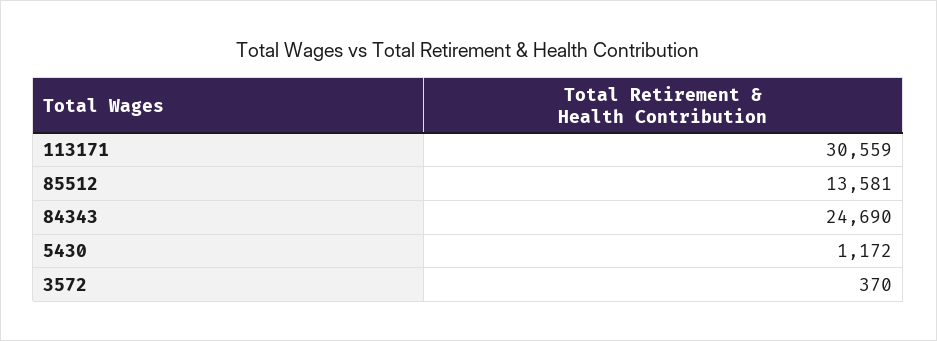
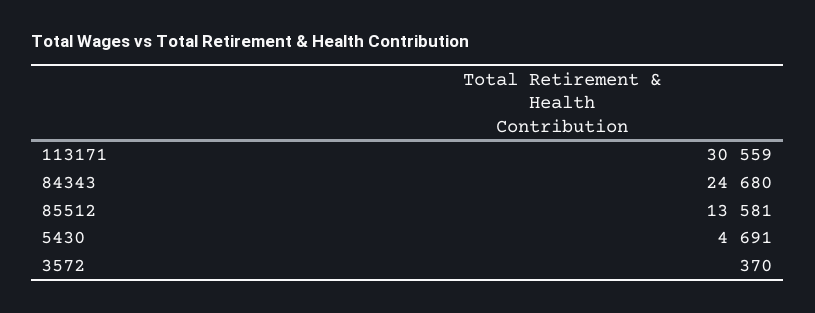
  {
    "113171": 30559,
    "85512": 13581,
-   "84343": 24690,
+   "84343": 24680,
-   "5430": 1172,
+   "5430": 4691,
    "3572": 370
  }

